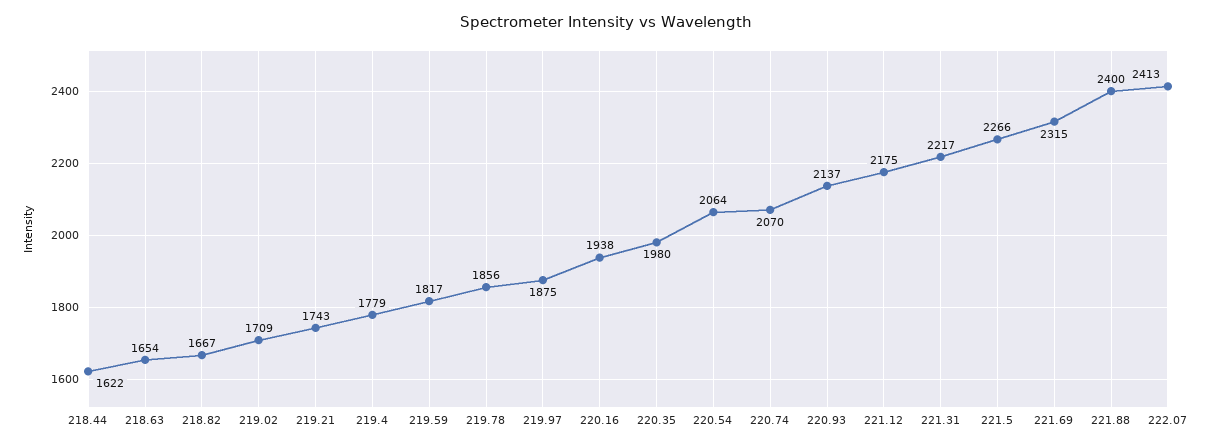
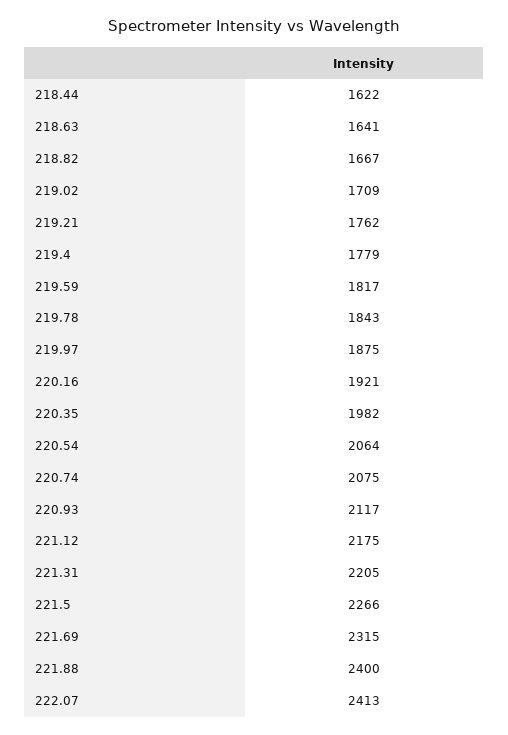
  {
    "218.44": 1622,
-   "218.63": 1654,
+   "218.63": 1641,
    "218.82": 1667,
    "219.02": 1709,
-   "219.21": 1743,
+   "219.21": 1762,
    "219.4": 1779,
    "219.59": 1817,
-   "219.78": 1856,
+   "219.78": 1843,
    "219.97": 1875,
-   "220.16": 1938,
+   "220.16": 1921,
-   "220.35": 1980,
+   "220.35": 1982,
    "220.54": 2064,
-   "220.74": 2070,
+   "220.74": 2075,
-   "220.93": 2137,
+   "220.93": 2117,
    "221.12": 2175,
-   "221.31": 2217,
+   "221.31": 2205,
    "221.5": 2266,
    "221.69": 2315,
    "221.88": 2400,
    "222.07": 2413
  }

